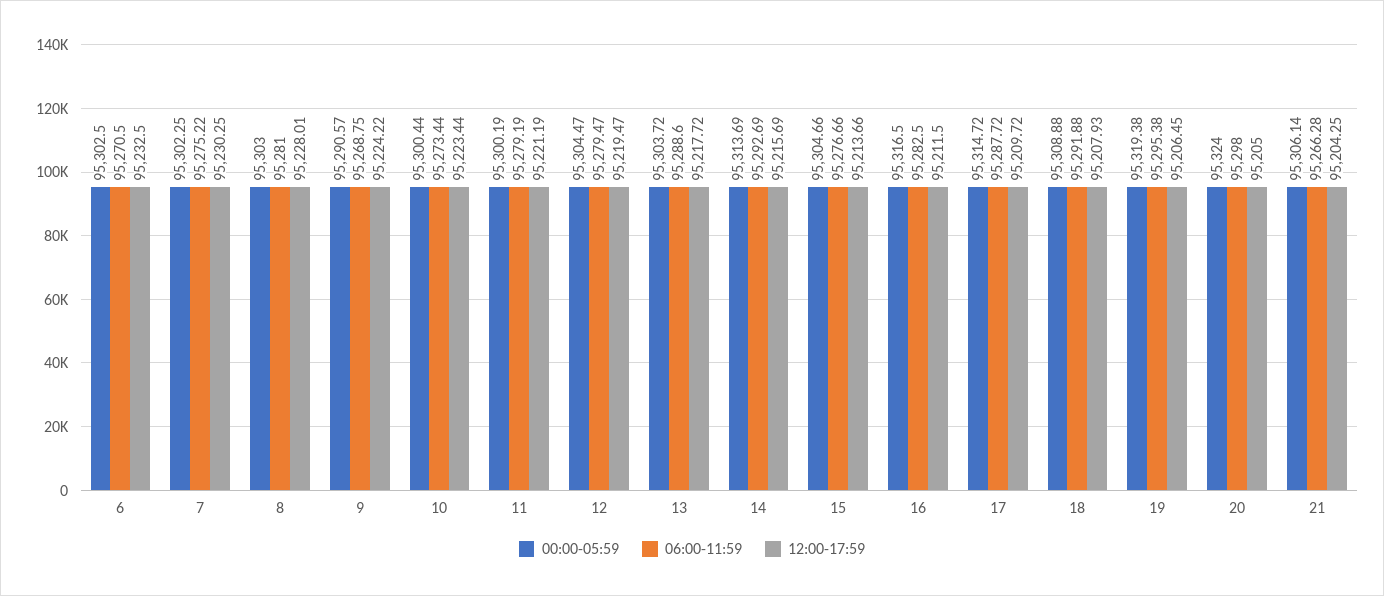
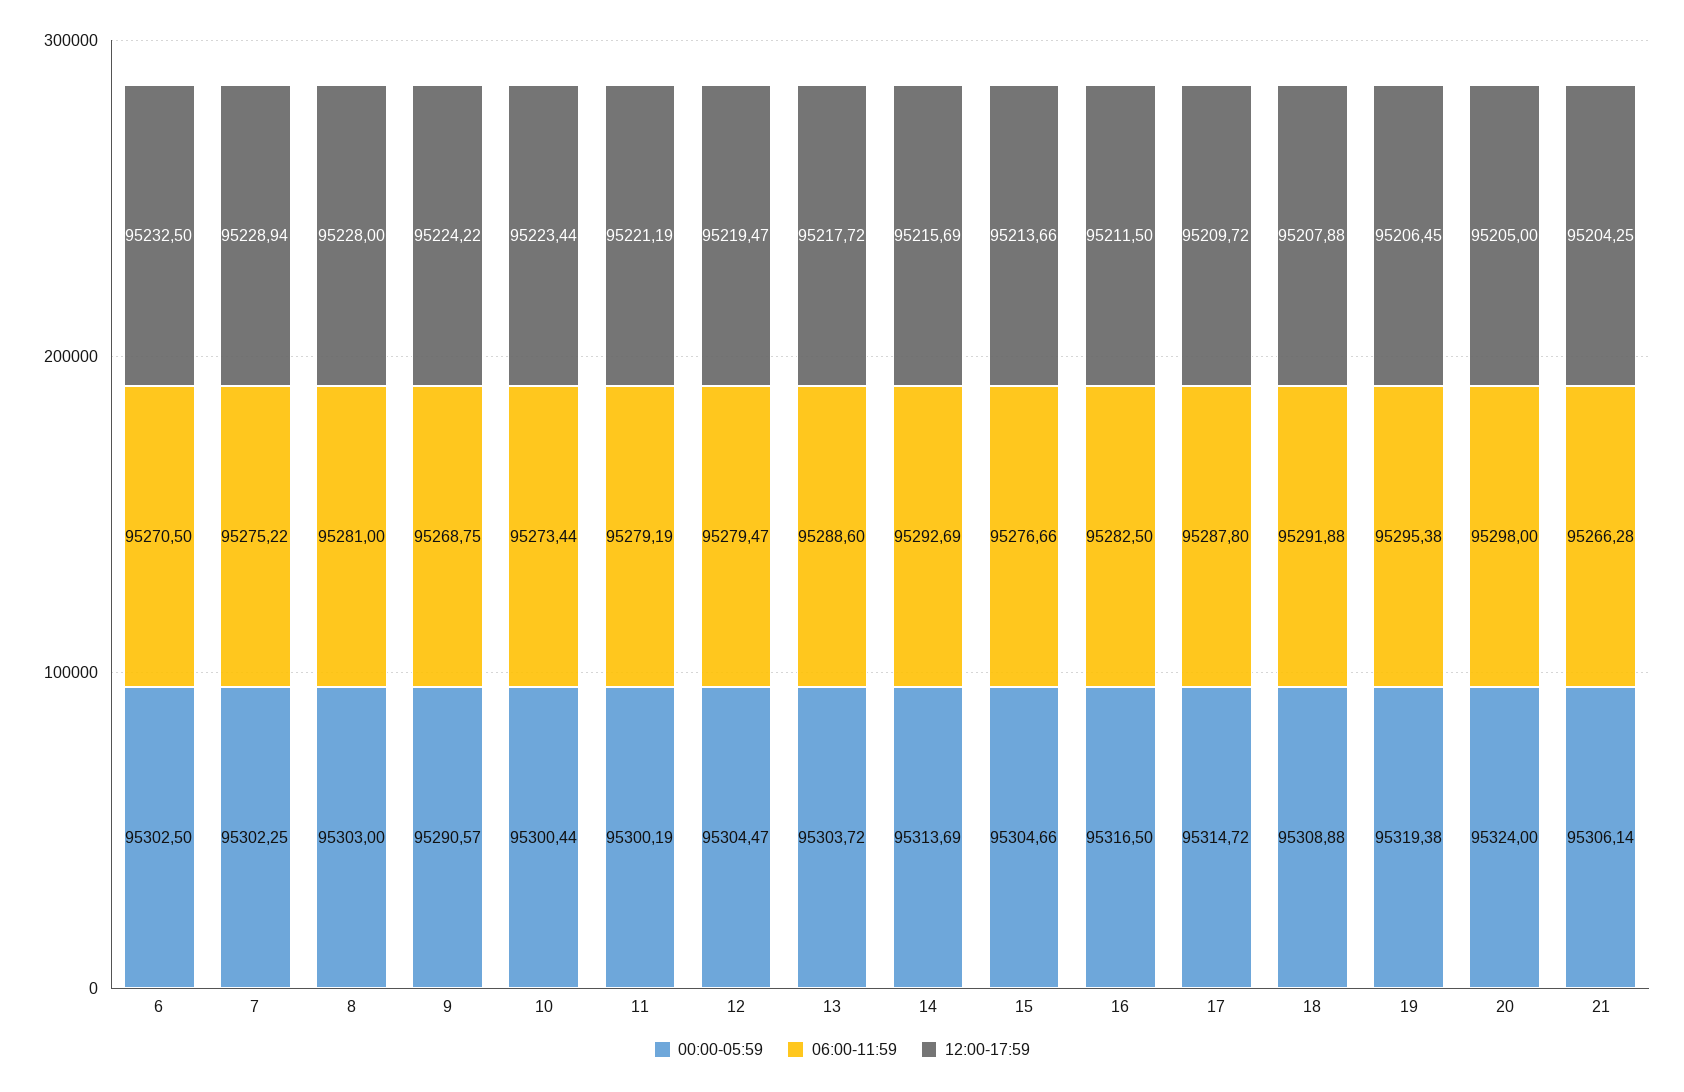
  {
    "00:00-05:59": {
      "6": 95302.5,
      "7": 95302.25,
      "8": 95303,
      "9": 95290.57,
      "10": 95300.44,
      "11": 95300.19,
      "12": 95304.47,
      "13": 95303.72,
      "14": 95313.69,
      "15": 95304.66,
      "16": 95316.5,
      "17": 95314.72,
      "18": 95308.88,
      "19": 95319.38,
      "20": 95324,
      "21": 95306.14
    },
    "06:00-11:59": {
      "6": 95270.5,
      "7": 95275.22,
      "8": 95281,
      "9": 95268.75,
      "10": 95273.44,
      "11": 95279.19,
      "12": 95279.47,
      "13": 95288.6,
      "14": 95292.69,
      "15": 95276.66,
      "16": 95282.5,
-     "17": 95287.72,
+     "17": 95287.8,
      "18": 95291.88,
      "19": 95295.38,
      "20": 95298,
      "21": 95266.28
    },
    "12:00-17:59": {
      "6": 95232.5,
-     "7": 95230.25,
+     "7": 95228.94,
-     "8": 95228.01,
+     "8": 95228,
      "9": 95224.22,
      "10": 95223.44,
      "11": 95221.19,
      "12": 95219.47,
      "13": 95217.72,
      "14": 95215.69,
      "15": 95213.66,
      "16": 95211.5,
      "17": 95209.72,
-     "18": 95207.93,
+     "18": 95207.88,
      "19": 95206.45,
      "20": 95205,
      "21": 95204.25
    }
  }

